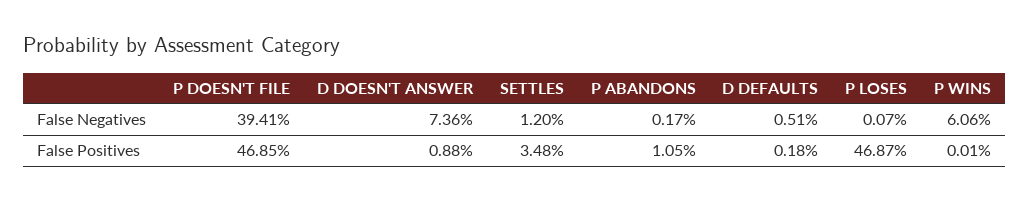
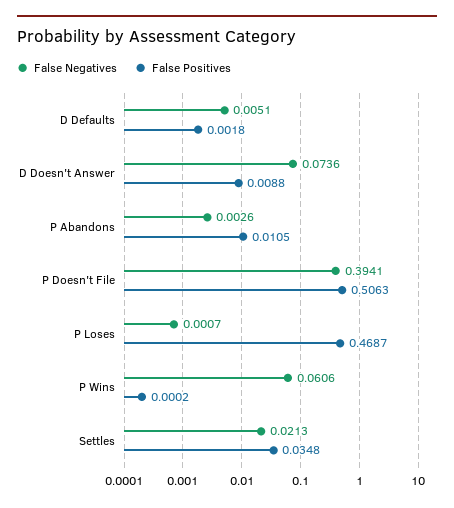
  {
    "False Negatives": {
      "P DOESN'T FILE": 0.3941,
      "D DOESN'T ANSWER": 0.0736,
-     "SETTLES": 0.012,
+     "SETTLES": 0.0213,
-     "P ABANDONS": 0.0017,
+     "P ABANDONS": 0.0026,
      "D DEFAULTS": 0.0051,
      "P LOSES": 0.0007,
      "P WINS": 0.0606
    },
    "False Positives": {
-     "P DOESN'T FILE": 0.4685,
+     "P DOESN'T FILE": 0.5063,
      "D DOESN'T ANSWER": 0.0088,
      "SETTLES": 0.0348,
      "P ABANDONS": 0.0105,
      "D DEFAULTS": 0.0018,
      "P LOSES": 0.4687,
-     "P WINS": 0.0001
+     "P WINS": 0.0002
    }
  }

